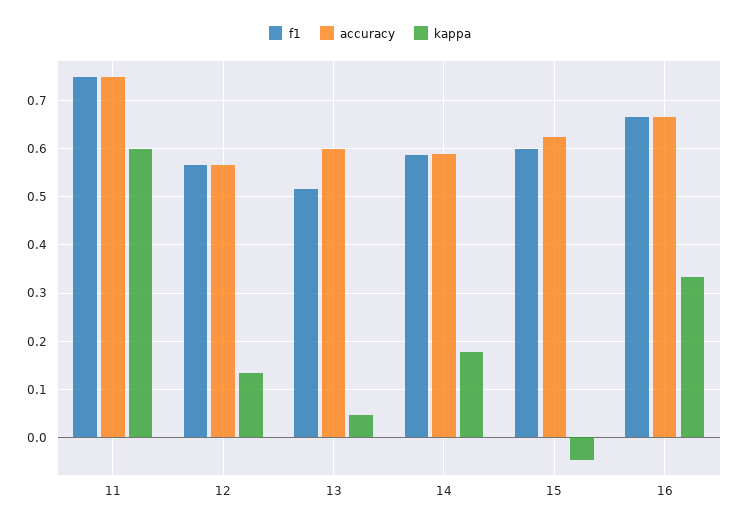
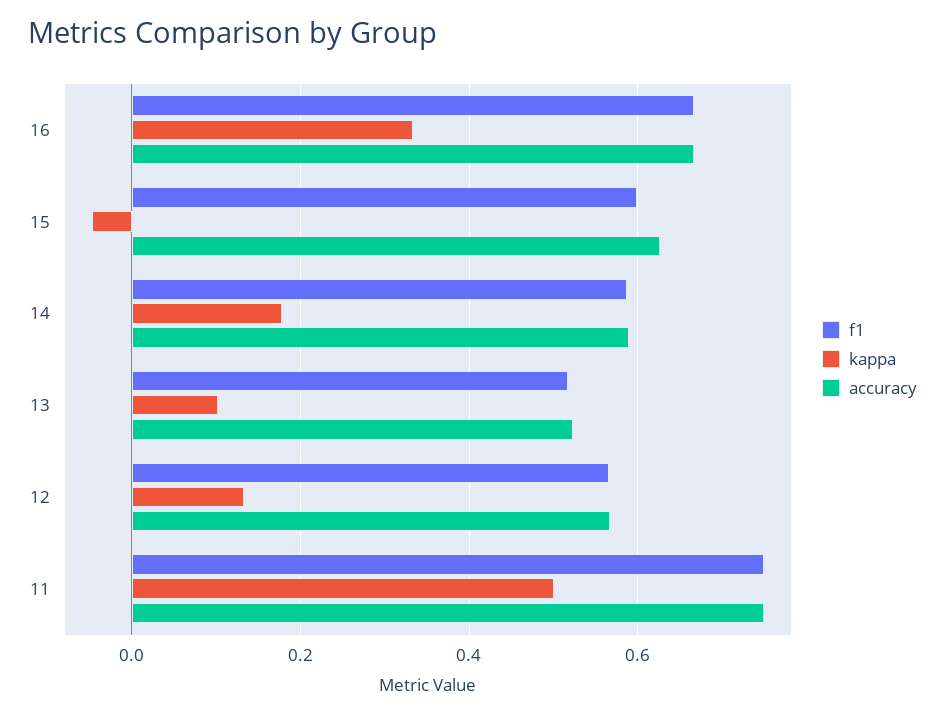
  {
    "f1": {
      "11": 0.76,
      "12": 0.56,
      "13": 0.52,
      "14": 0.58,
      "15": 0.6,
      "16": 0.66
    },
    "accuracy": {
      "11": 0.76,
      "12": 0.56,
-     "13": 0.6,
+     "13": 0.52,
      "14": 0.58,
      "15": 0.62,
      "16": 0.66
    },
    "kappa": {
-     "11": 0.6,
+     "11": 0.5,
      "12": 0.14,
-     "13": 0.04,
+     "13": 0.1,
      "14": 0.18,
      "15": -0.04,
      "16": 0.34
    }
  }

